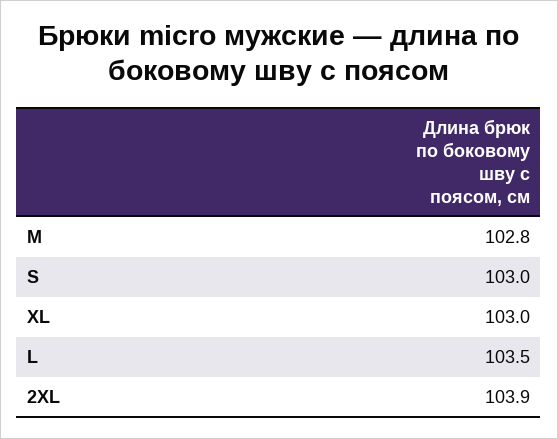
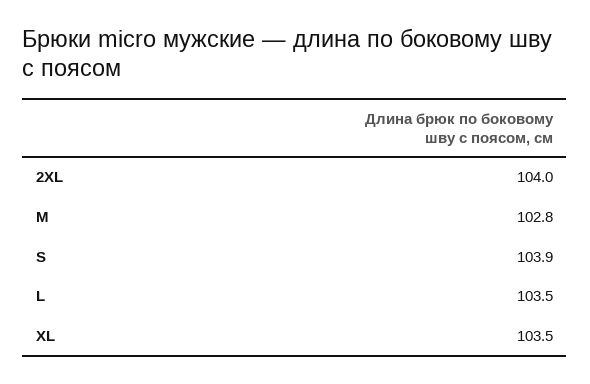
  {
    "M": 102.8,
-   "S": 103,
+   "S": 103.9,
-   "XL": 103,
+   "XL": 103.5,
    "L": 103.5,
-   "2XL": 103.9
+   "2XL": 104
  }

